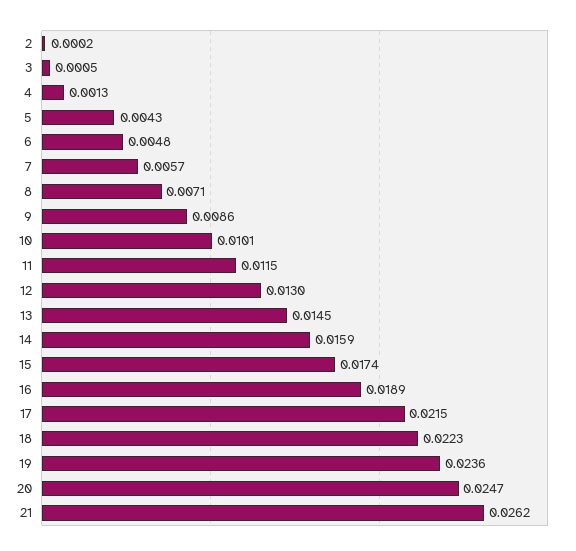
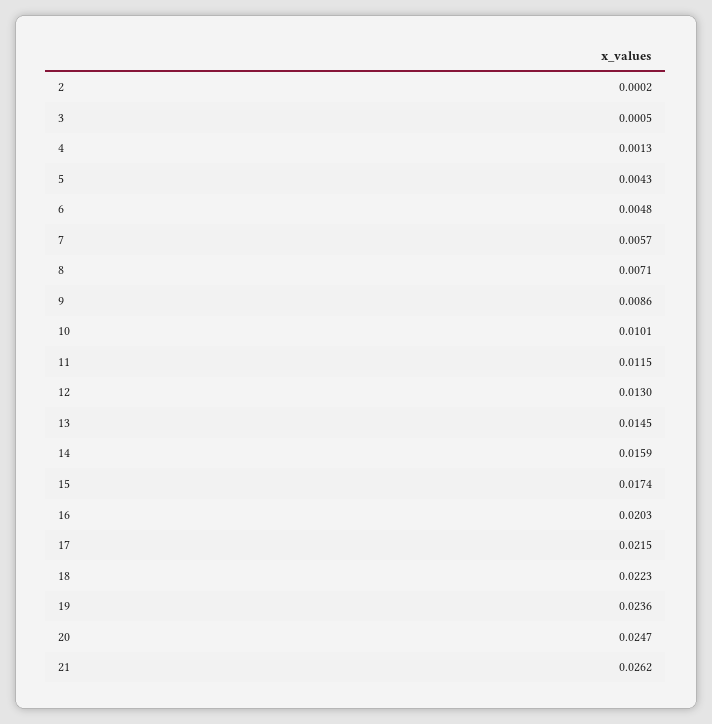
  {
    "2": 0.0002,
    "3": 0.0005,
    "4": 0.0013,
    "5": 0.0043,
    "6": 0.0048,
    "7": 0.0057,
    "8": 0.0071,
    "9": 0.0086,
    "10": 0.0101,
    "11": 0.0115,
    "12": 0.013,
    "13": 0.0145,
    "14": 0.0159,
    "15": 0.0174,
-   "16": 0.0189,
+   "16": 0.0203,
    "17": 0.0215,
    "18": 0.0223,
    "19": 0.0236,
    "20": 0.0247,
    "21": 0.0262
  }

